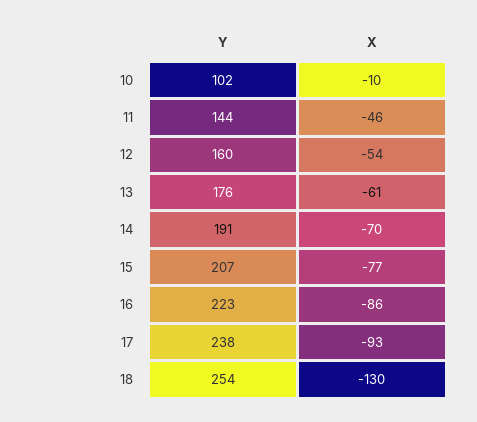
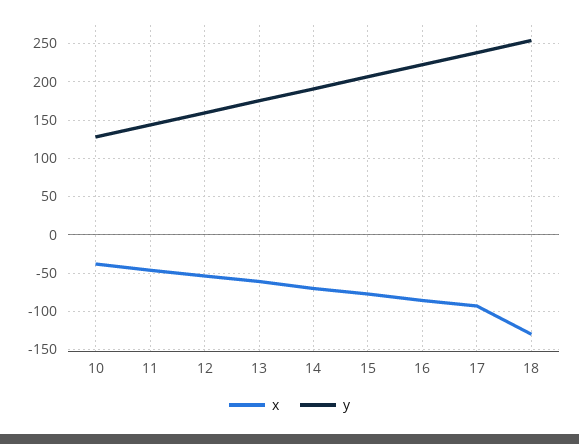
  {
    "Y": {
-     "10": 102,
+     "10": 130,
      "11": 144,
      "12": 160,
      "13": 176,
      "14": 191,
      "15": 207,
      "16": 223,
      "17": 238,
      "18": 254
    },
    "X": {
-     "10": -10,
+     "10": -40,
      "11": -46,
      "12": -54,
      "13": -61,
      "14": -70,
      "15": -77,
      "16": -86,
      "17": -93,
      "18": -130
    }
  }

